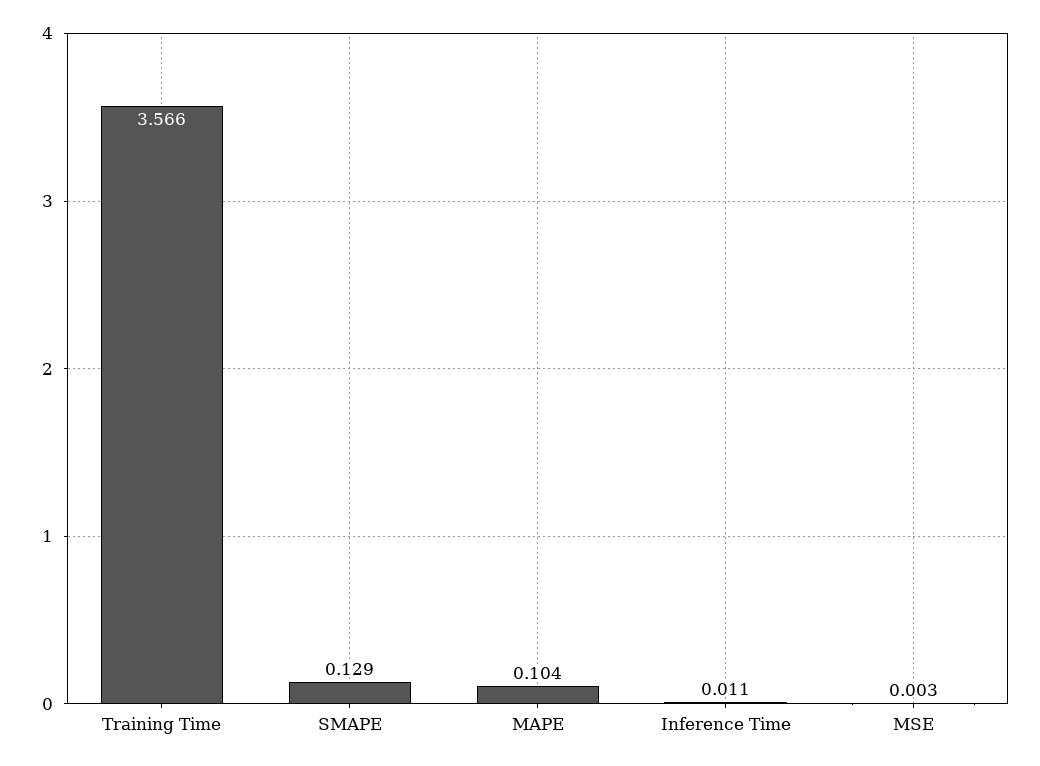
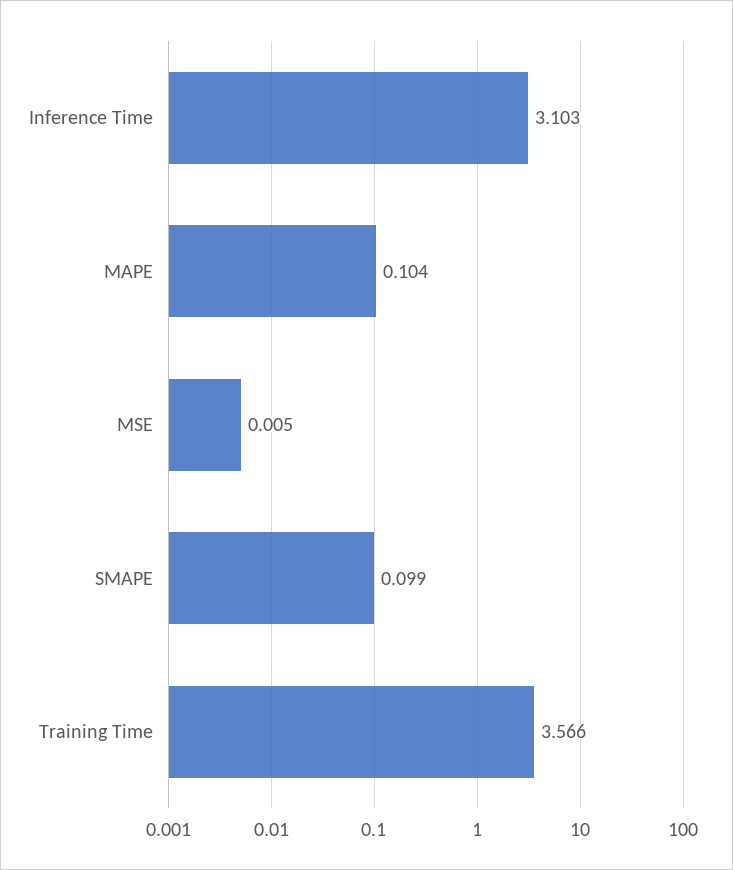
  {
    "Training Time": 3.566,
-   "SMAPE": 0.129,
+   "SMAPE": 0.099,
    "MAPE": 0.104,
-   "Inference Time": 0.011,
+   "Inference Time": 3.103,
-   "MSE": 0.003
+   "MSE": 0.005
  }

